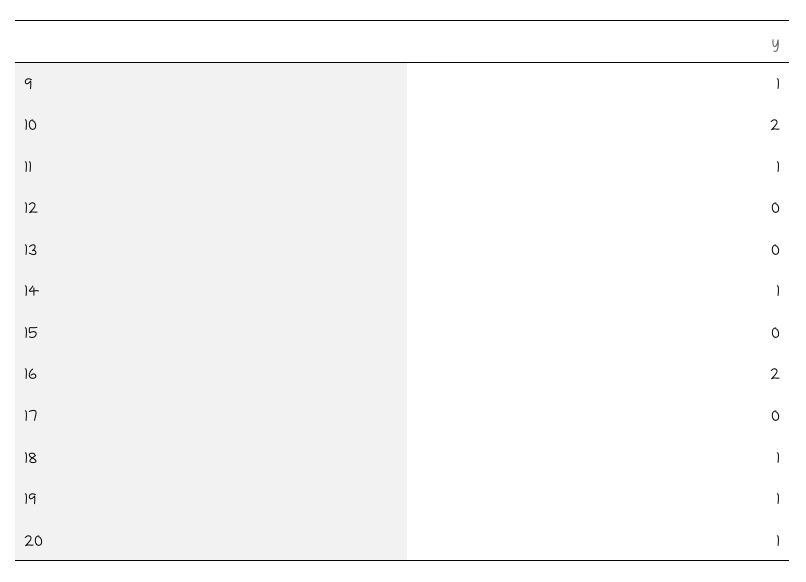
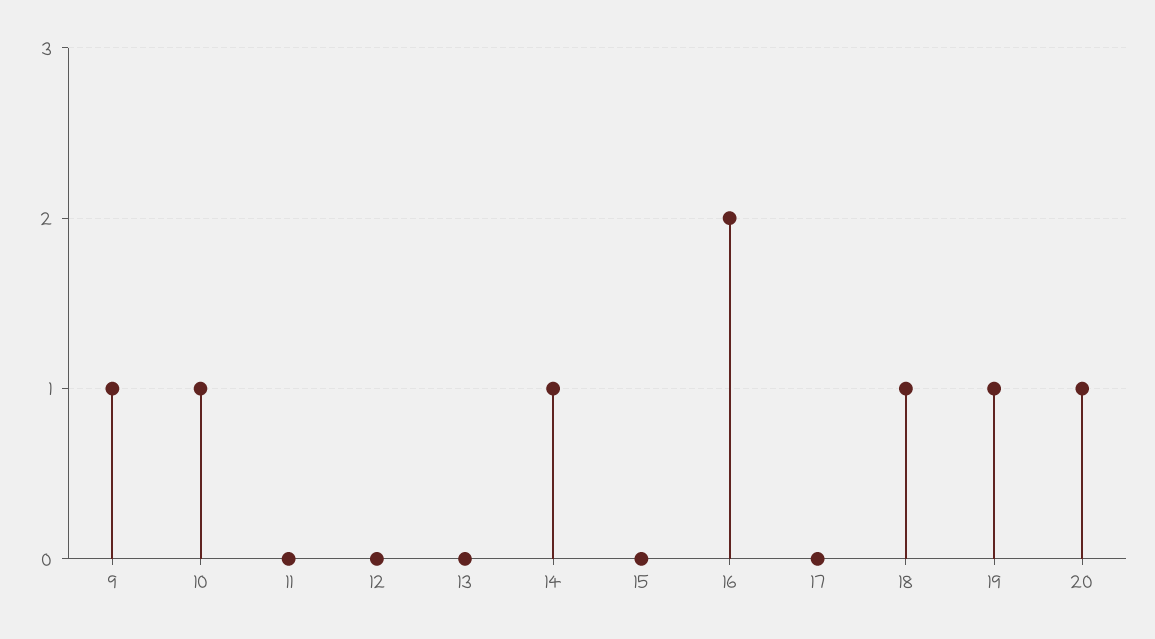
  {
    "9": 1,
-   "10": 2,
+   "10": 1,
-   "11": 1,
+   "11": 0,
    "12": 0,
    "13": 0,
    "14": 1,
    "15": 0,
    "16": 2,
    "17": 0,
    "18": 1,
    "19": 1,
    "20": 1
  }

